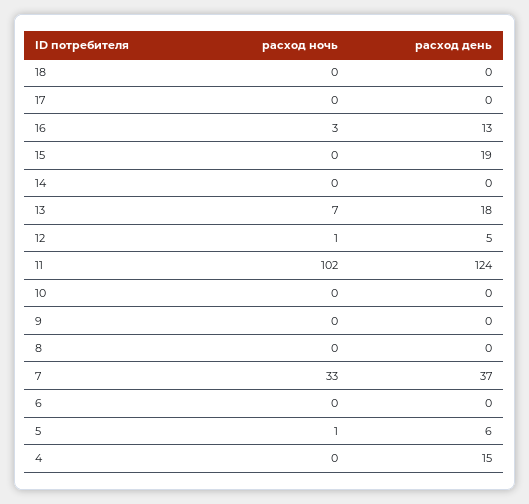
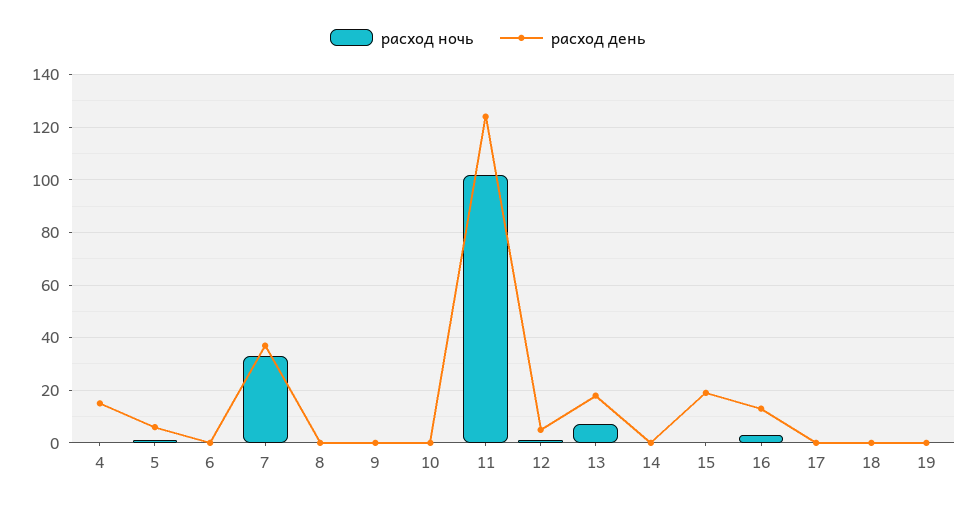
  {
    "расход ночь": {
      "18": 0,
      "17": 0,
      "16": 3,
      "15": 0,
      "14": 0,
      "13": 7,
      "12": 1,
      "11": 102,
      "10": 0,
      "9": 0,
      "8": 0,
      "7": 33,
      "6": 0,
      "5": 1,
-     "4": 0
+     "4": 0,
+     "19": 0
    },
    "расход день": {
      "18": 0,
      "17": 0,
      "16": 13,
      "15": 19,
      "14": 0,
      "13": 18,
      "12": 5,
      "11": 124,
      "10": 0,
      "9": 0,
      "8": 0,
      "7": 37,
      "6": 0,
      "5": 6,
-     "4": 15
+     "4": 15,
+     "19": 0
    }
  }

